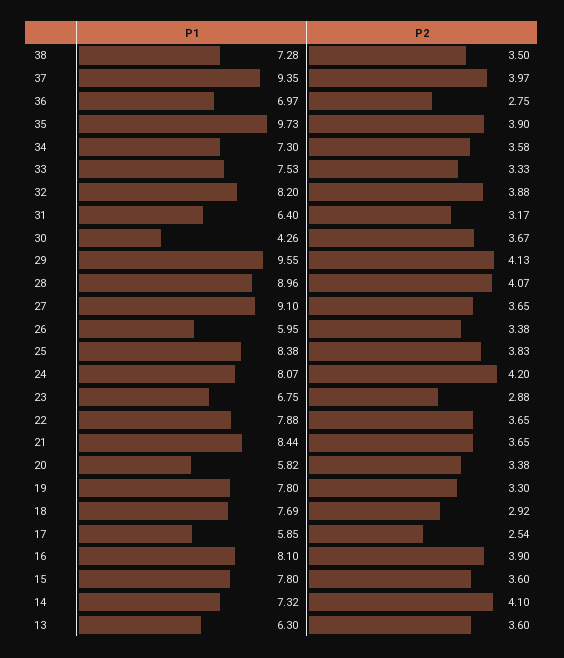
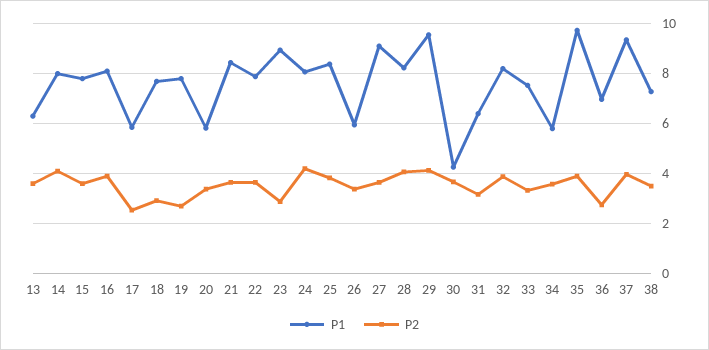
  {
    "P1": {
      "38": 7.28,
      "37": 9.35,
      "36": 6.97,
      "35": 9.73,
-     "34": 7.3,
+     "34": 5.75,
      "33": 7.53,
      "32": 8.2,
      "31": 6.4,
      "30": 4.26,
      "29": 9.55,
-     "28": 8.96,
+     "28": 8.25,
      "27": 9.1,
      "26": 5.95,
      "25": 8.38,
      "24": 8.07,
-     "23": 6.75,
+     "23": 9,
      "22": 7.88,
      "21": 8.44,
      "20": 5.82,
      "19": 7.8,
      "18": 7.69,
      "17": 5.85,
      "16": 8.1,
      "15": 7.8,
-     "14": 7.32,
+     "14": 8,
      "13": 6.3
    },
    "P2": {
      "38": 3.5,
      "37": 3.97,
      "36": 2.75,
      "35": 3.9,
      "34": 3.58,
      "33": 3.33,
      "32": 3.88,
      "31": 3.17,
      "30": 3.67,
      "29": 4.13,
      "28": 4.07,
      "27": 3.65,
      "26": 3.38,
      "25": 3.83,
      "24": 4.2,
      "23": 2.88,
      "22": 3.65,
      "21": 3.65,
      "20": 3.38,
-     "19": 3.3,
+     "19": 2.75,
      "18": 2.92,
      "17": 2.54,
      "16": 3.9,
      "15": 3.6,
      "14": 4.1,
      "13": 3.6
    }
  }

